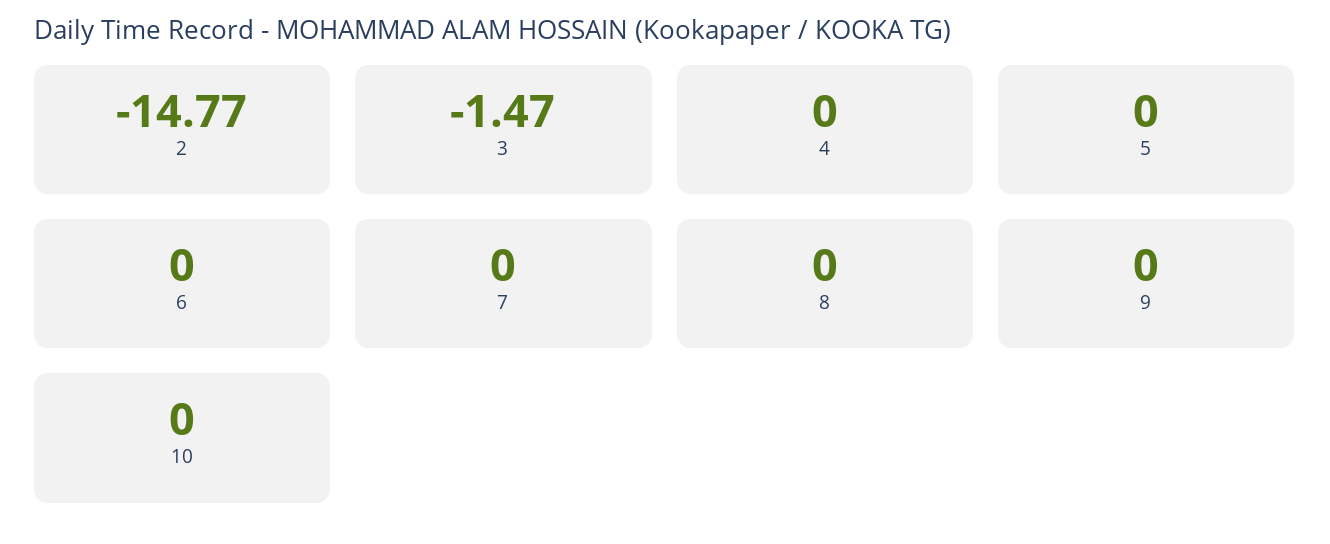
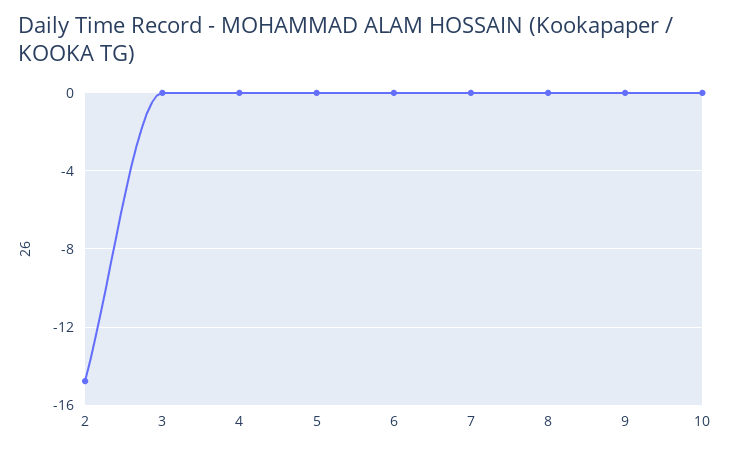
  {
    "2": -14.77,
-   "3": -1.47,
+   "3": 0,
    "4": 0,
    "5": 0,
    "6": 0,
    "7": 0,
    "8": 0,
    "9": 0,
    "10": 0
  }

